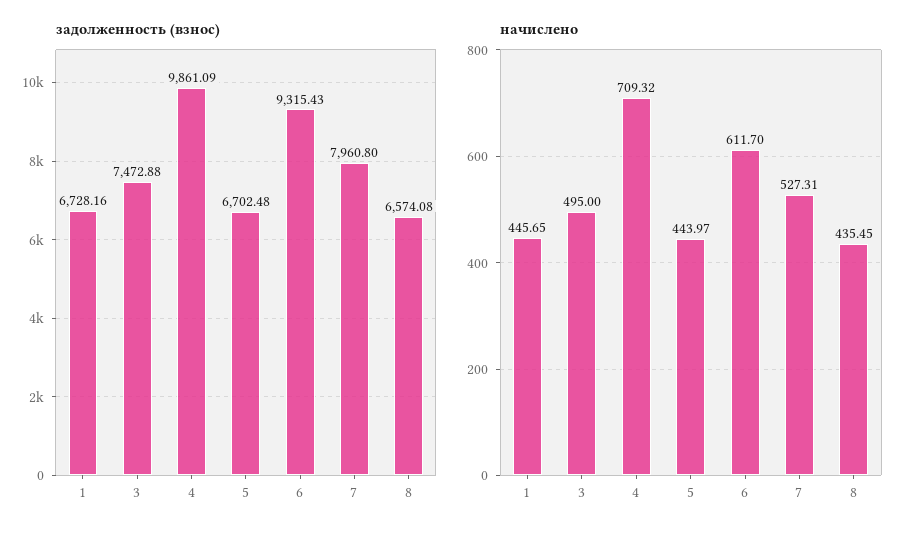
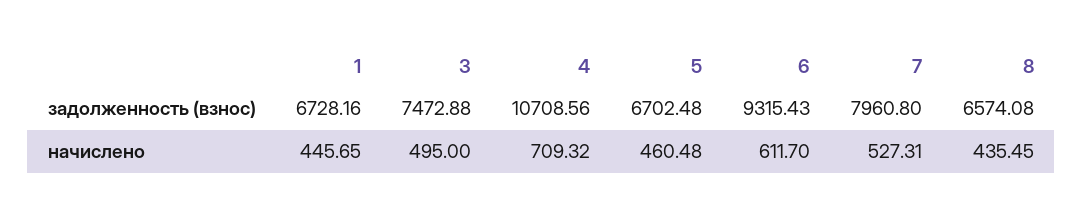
  {
    "задолженность (взнос)": {
      "1": 6728.16,
      "3": 7472.88,
-     "4": 9861.09,
+     "4": 10708.56,
      "5": 6702.48,
      "6": 9315.43,
      "7": 7960.8,
      "8": 6574.08
    },
    "начислено": {
      "1": 445.65,
      "3": 495,
      "4": 709.32,
-     "5": 443.97,
+     "5": 460.48,
      "6": 611.7,
      "7": 527.31,
      "8": 435.45
    }
  }

